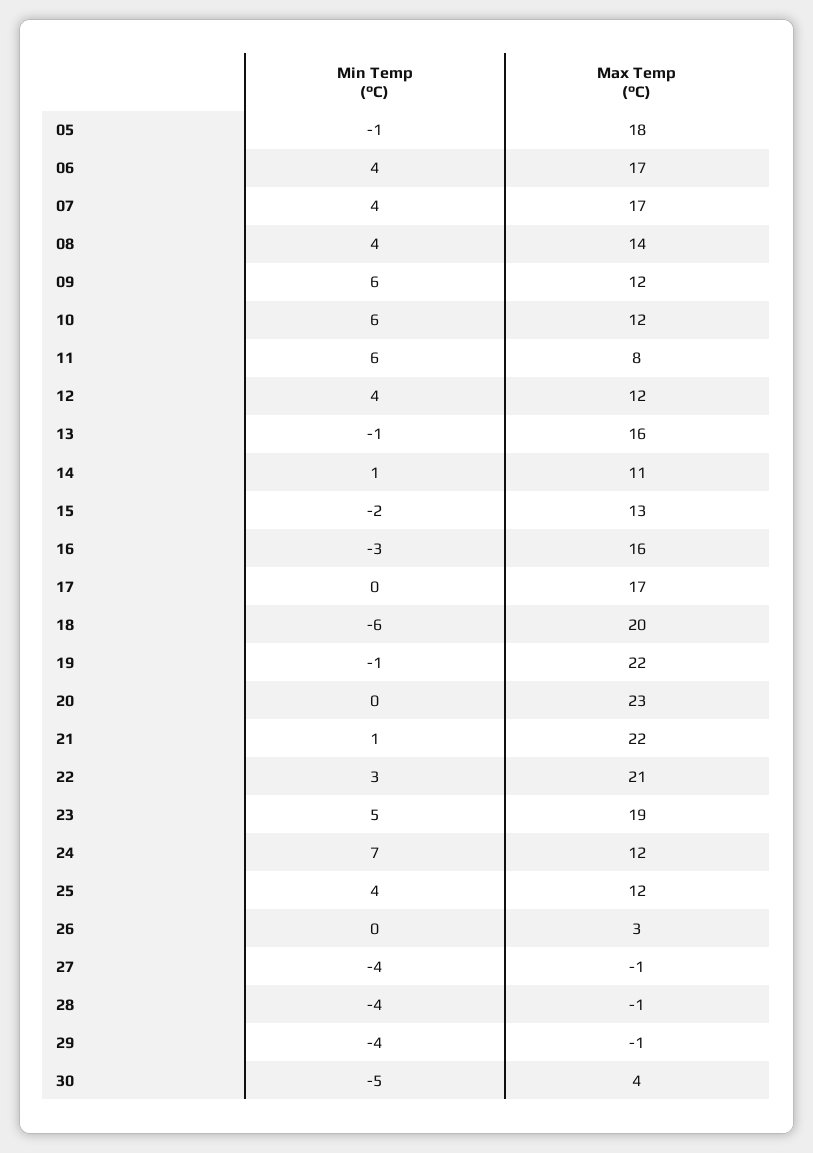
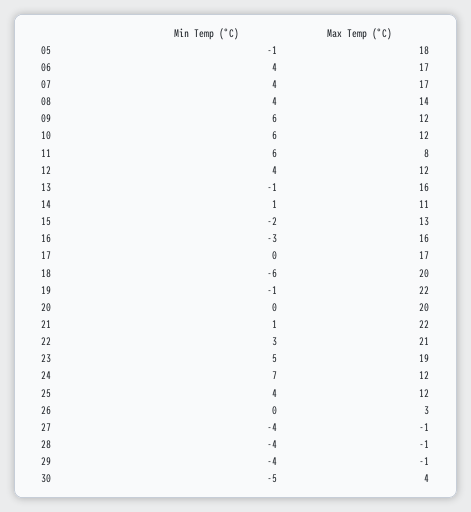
  {
    "Min Temp (°C)": {
      "05": -1,
      "06": 4,
      "07": 4,
      "08": 4,
      "09": 6,
      "10": 6,
      "11": 6,
      "12": 4,
      "13": -1,
      "14": 1,
      "15": -2,
      "16": -3,
      "17": 0,
      "18": -6,
      "19": -1,
      "20": 0,
      "21": 1,
      "22": 3,
      "23": 5,
      "24": 7,
      "25": 4,
      "26": 0,
      "27": -4,
      "28": -4,
      "29": -4,
      "30": -5
    },
    "Max Temp (°C)": {
      "05": 18,
      "06": 17,
      "07": 17,
      "08": 14,
      "09": 12,
      "10": 12,
      "11": 8,
      "12": 12,
      "13": 16,
      "14": 11,
      "15": 13,
      "16": 16,
      "17": 17,
      "18": 20,
      "19": 22,
-     "20": 23,
+     "20": 20,
      "21": 22,
      "22": 21,
      "23": 19,
      "24": 12,
      "25": 12,
      "26": 3,
      "27": -1,
      "28": -1,
      "29": -1,
      "30": 4
    }
  }

